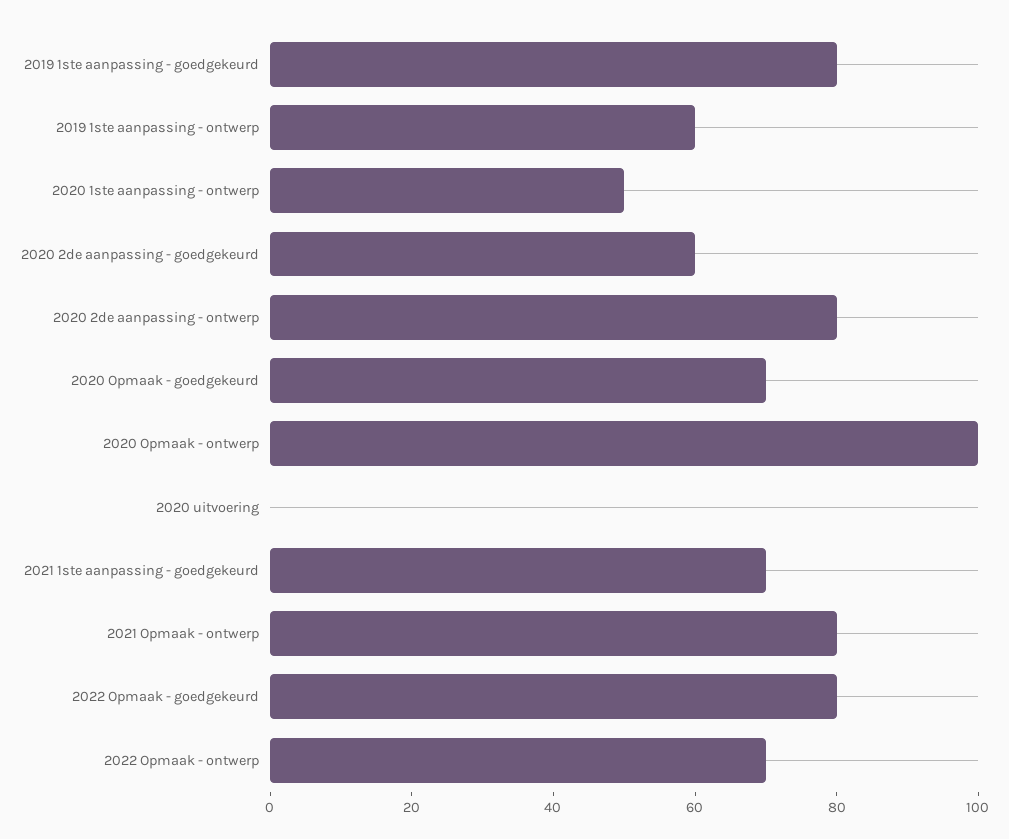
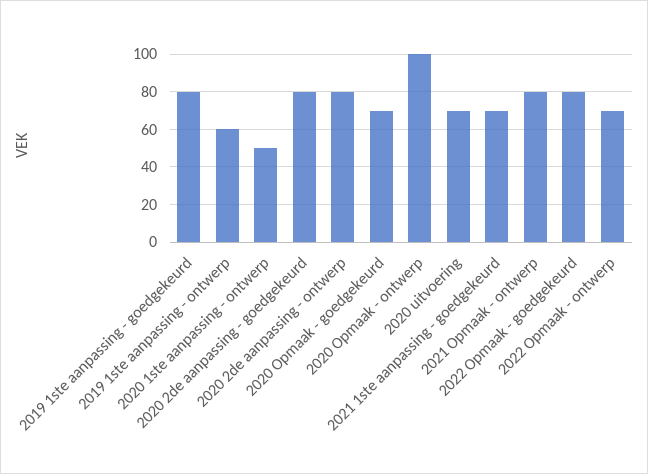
  {
    "2019 1ste aanpassing - goedgekeurd": 80,
    "2019 1ste aanpassing - ontwerp": 60,
    "2020 1ste aanpassing - ontwerp": 50,
-   "2020 2de aanpassing - goedgekeurd": 60,
+   "2020 2de aanpassing - goedgekeurd": 80,
    "2020 2de aanpassing - ontwerp": 80,
    "2020 Opmaak - goedgekeurd": 70,
    "2020 Opmaak - ontwerp": 100,
-   "2020 uitvoering": 0,
+   "2020 uitvoering": 70,
    "2021 1ste aanpassing - goedgekeurd": 70,
    "2021 Opmaak - ontwerp": 80,
    "2022 Opmaak - goedgekeurd": 80,
    "2022 Opmaak - ontwerp": 70
  }

